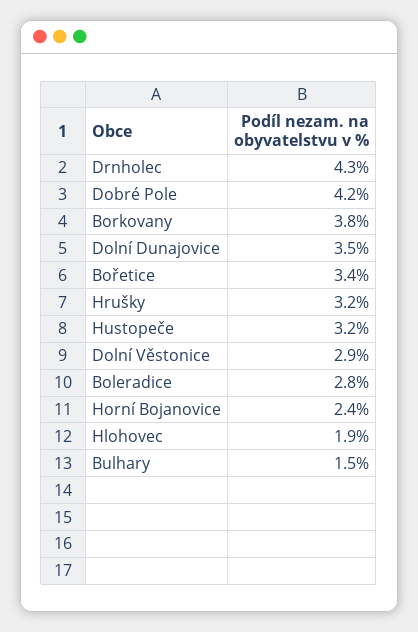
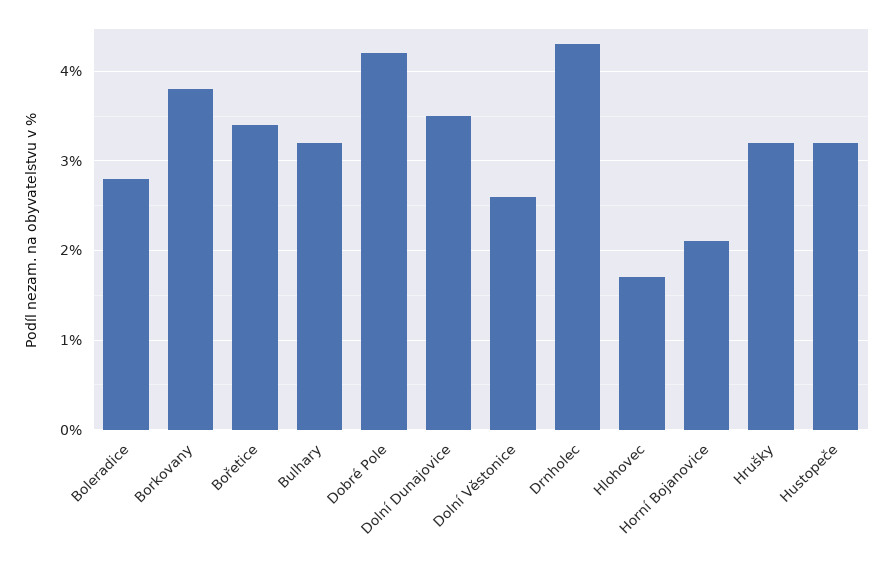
  {
    "Drnholec": 4.3,
    "Dobré Pole": 4.2,
    "Borkovany": 3.8,
    "Dolní Dunajovice": 3.5,
    "Bořetice": 3.4,
    "Hrušky": 3.2,
    "Hustopeče": 3.2,
-   "Dolní Věstonice": 2.9,
+   "Dolní Věstonice": 2.6,
    "Boleradice": 2.8,
-   "Horní Bojanovice": 2.4,
+   "Horní Bojanovice": 2.1,
-   "Hlohovec": 1.9,
+   "Hlohovec": 1.7,
-   "Bulhary": 1.5
+   "Bulhary": 3.2
  }

